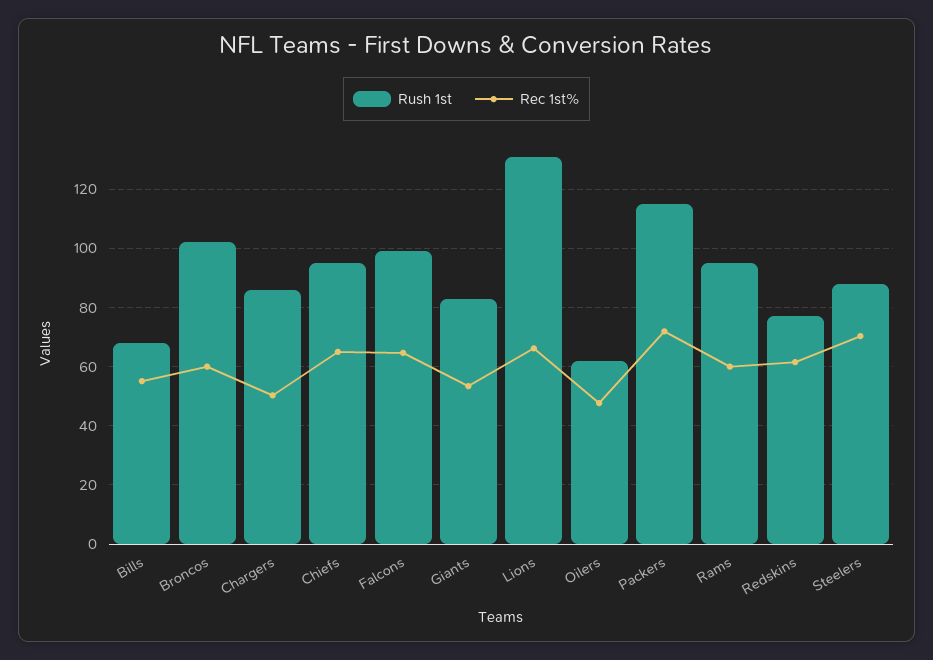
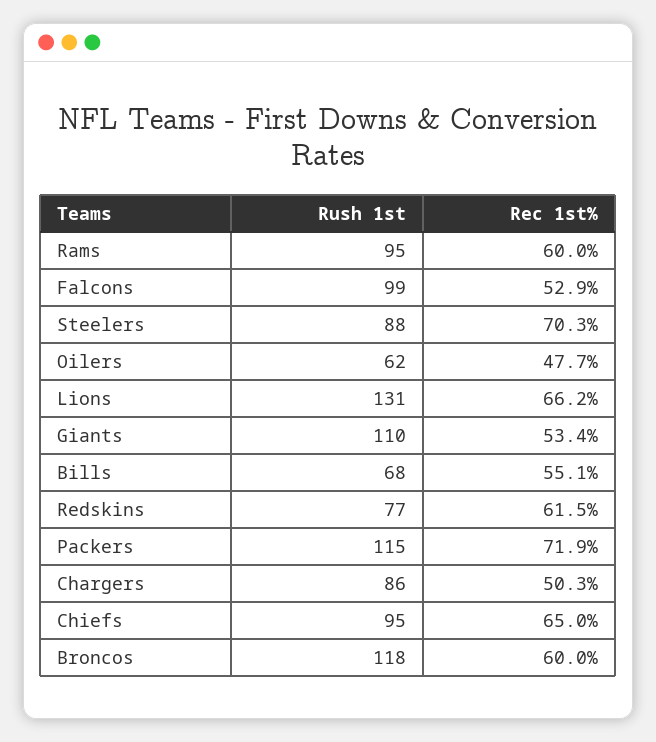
  {
    "Rush 1st": {
      "Bills": 68,
-     "Broncos": 102.5,
+     "Broncos": 118,
      "Chargers": 86,
      "Chiefs": 95,
      "Falcons": 99,
-     "Giants": 82.5,
+     "Giants": 110,
      "Lions": 131,
      "Oilers": 62,
      "Packers": 115,
      "Rams": 95,
      "Redskins": 77,
      "Steelers": 88
    },
    "Rec 1st%": {
      "Bills": 55.1,
      "Broncos": 60,
      "Chargers": 50.3,
      "Chiefs": 65,
-     "Falcons": 65,
+     "Falcons": 52.9,
      "Giants": 53.4,
      "Lions": 66.2,
      "Oilers": 47.7,
      "Packers": 71.9,
      "Rams": 60,
      "Redskins": 61.5,
      "Steelers": 70.3
    }
  }

